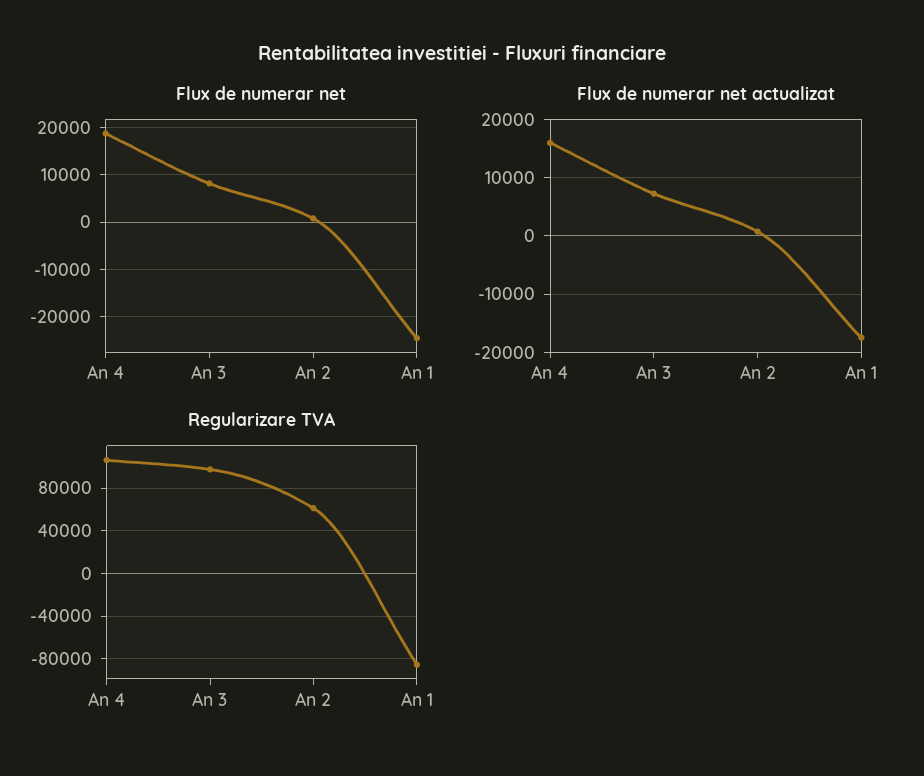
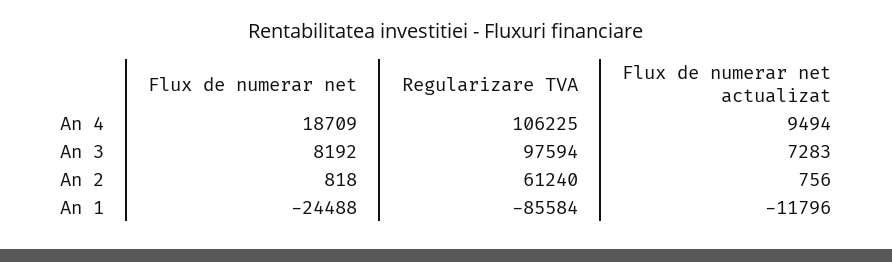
  {
    "Flux de numerar net": {
      "An 4": 18709,
      "An 3": 8192,
      "An 2": 818,
      "An 1": -24488
    },
    "Flux de numerar net actualizat": {
-     "An 4": 16000,
+     "An 4": 9494,
      "An 3": 7283,
      "An 2": 756,
-     "An 1": -18000
+     "An 1": -11796
    },
    "Regularizare TVA": {
      "An 4": 106225,
      "An 3": 97594,
      "An 2": 61240,
      "An 1": -85584
    }
  }

